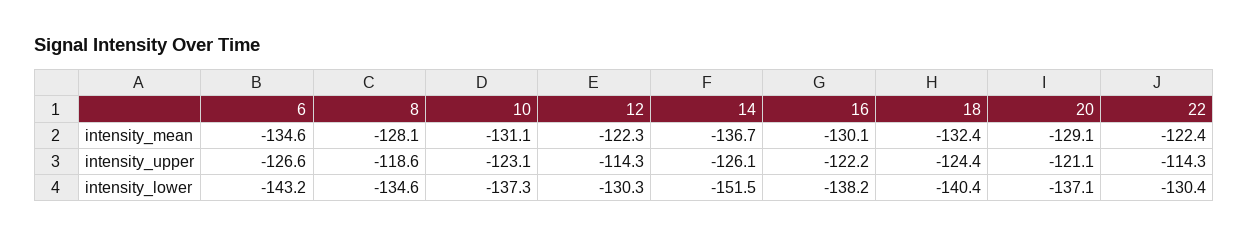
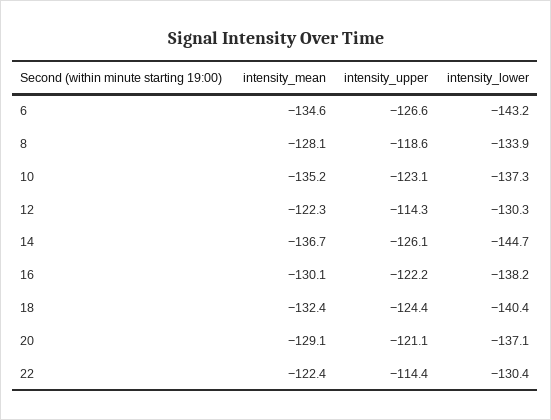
  {
    "6": {
      "intensity_mean": -134.6,
      "intensity_upper": -126.6,
      "intensity_lower": -143.2
    },
    "8": {
      "intensity_mean": -128.1,
      "intensity_upper": -118.6,
-     "intensity_lower": -134.6
+     "intensity_lower": -133.9
    },
    "10": {
-     "intensity_mean": -131.1,
+     "intensity_mean": -135.2,
      "intensity_upper": -123.1,
      "intensity_lower": -137.3
    },
    "12": {
      "intensity_mean": -122.3,
      "intensity_upper": -114.3,
      "intensity_lower": -130.3
    },
    "14": {
      "intensity_mean": -136.7,
      "intensity_upper": -126.1,
-     "intensity_lower": -151.5
+     "intensity_lower": -144.7
    },
    "16": {
      "intensity_mean": -130.1,
      "intensity_upper": -122.2,
      "intensity_lower": -138.2
    },
    "18": {
      "intensity_mean": -132.4,
      "intensity_upper": -124.4,
      "intensity_lower": -140.4
    },
    "20": {
      "intensity_mean": -129.1,
      "intensity_upper": -121.1,
      "intensity_lower": -137.1
    },
    "22": {
      "intensity_mean": -122.4,
-     "intensity_upper": -114.3,
+     "intensity_upper": -114.4,
      "intensity_lower": -130.4
    }
  }

